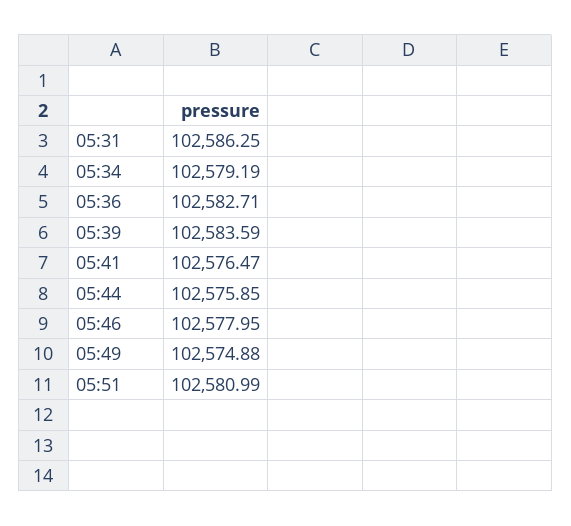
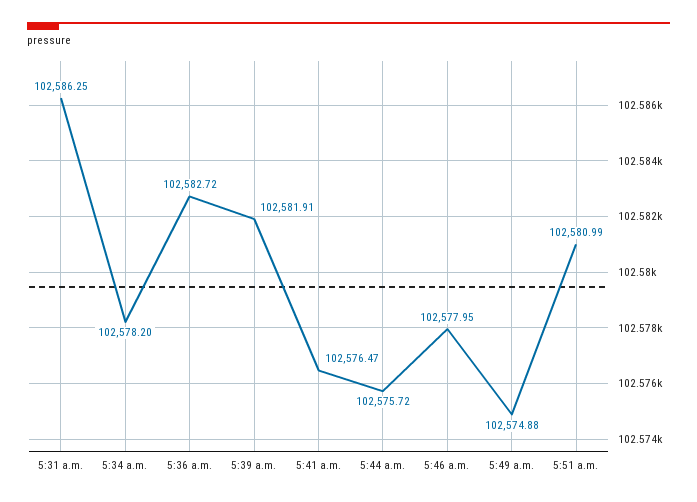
  {
    "05:31": 102586.25,
-   "05:34": 102579.19,
+   "05:34": 102578.2,
-   "05:36": 102582.71,
+   "05:36": 102582.72,
-   "05:39": 102583.59,
+   "05:39": 102581.91,
    "05:41": 102576.47,
-   "05:44": 102575.85,
+   "05:44": 102575.72,
    "05:46": 102577.95,
    "05:49": 102574.88,
    "05:51": 102580.99
  }

